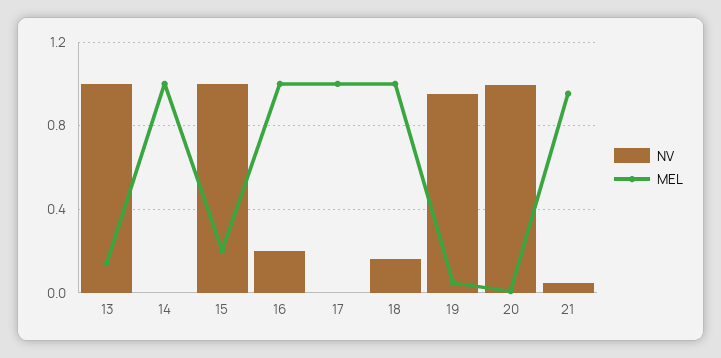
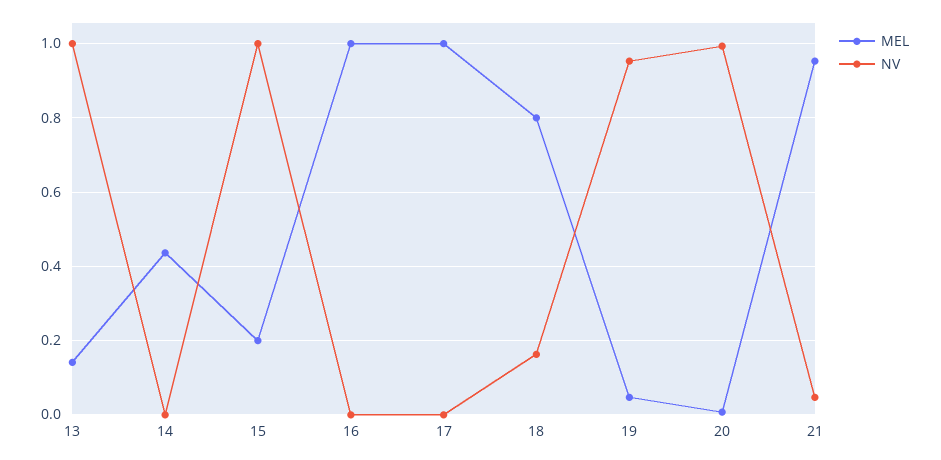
  {
    "NV": {
      "13": 1,
      "14": 0,
      "15": 1,
-     "16": 0.2,
+     "16": 0,
      "17": 0,
      "18": 0.16,
      "19": 0.96,
      "20": 1,
      "21": 0.04
    },
    "MEL": {
      "13": 0.14,
-     "14": 1,
+     "14": 0.44,
      "15": 0.2,
      "16": 1,
      "17": 1,
-     "18": 1,
+     "18": 0.8,
      "19": 0.04,
      "20": 0,
      "21": 0.96
    }
  }

